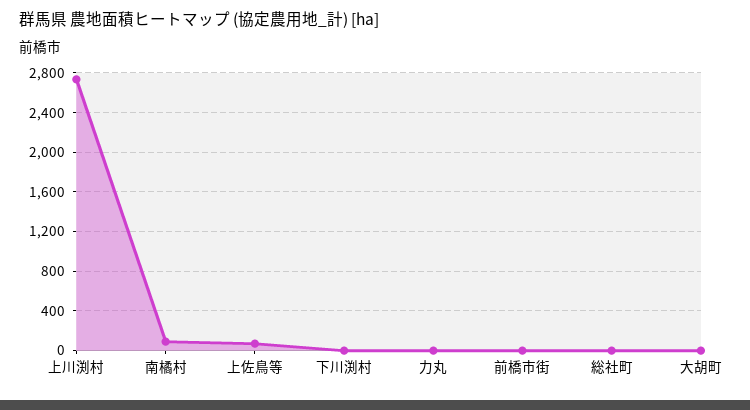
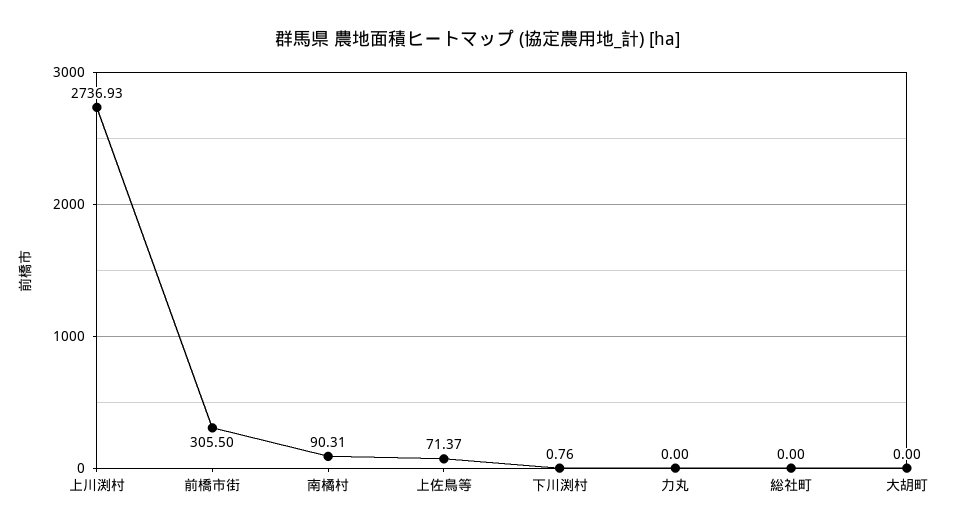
  {
    "上川渕村": 2736.93,
    "南橘村": 90.31,
    "上佐鳥等": 71.37,
    "下川渕村": 0.76,
    "力丸": 0,
-   "前橋市街": 0,
+   "前橋市街": 305.5,
    "総社町": 0,
    "大胡町": 0
  }

